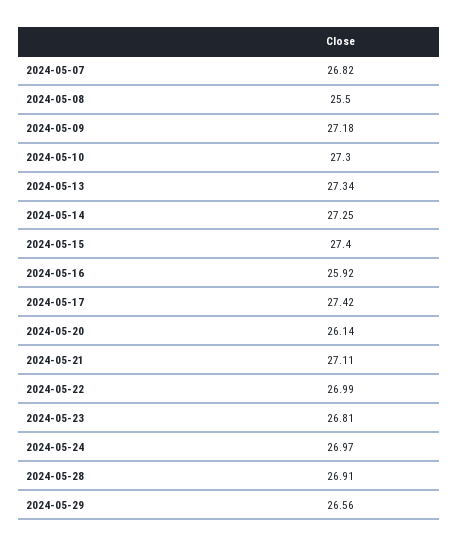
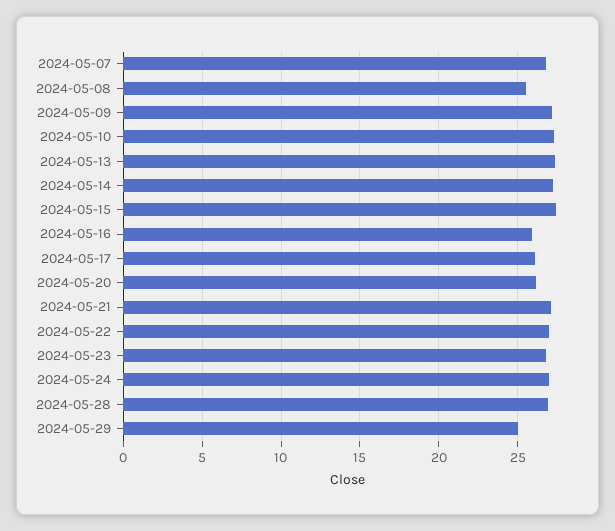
  {
    "2024-05-07": 26.82,
    "2024-05-08": 25.5,
    "2024-05-09": 27.18,
    "2024-05-10": 27.3,
    "2024-05-13": 27.34,
    "2024-05-14": 27.25,
    "2024-05-15": 27.4,
    "2024-05-16": 25.92,
-   "2024-05-17": 27.42,
+   "2024-05-17": 26,
    "2024-05-20": 26.14,
    "2024-05-21": 27.11,
    "2024-05-22": 26.99,
    "2024-05-23": 26.81,
    "2024-05-24": 26.97,
    "2024-05-28": 26.91,
-   "2024-05-29": 26.56
+   "2024-05-29": 25
  }

